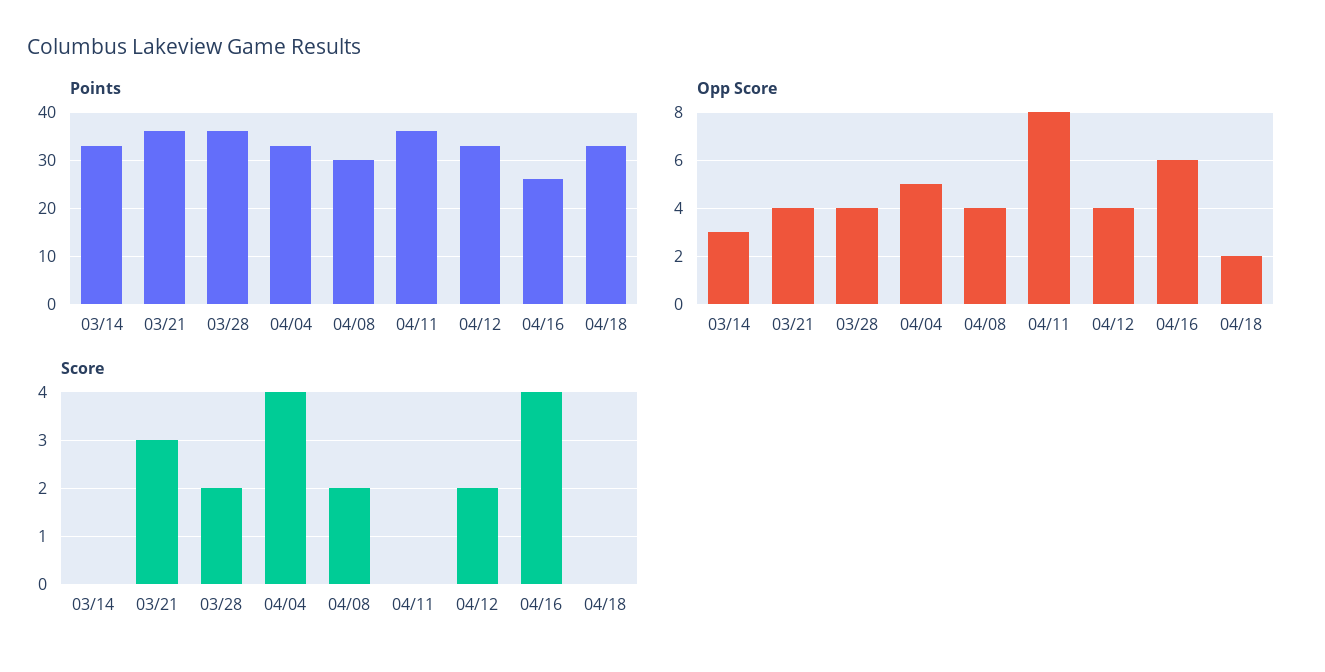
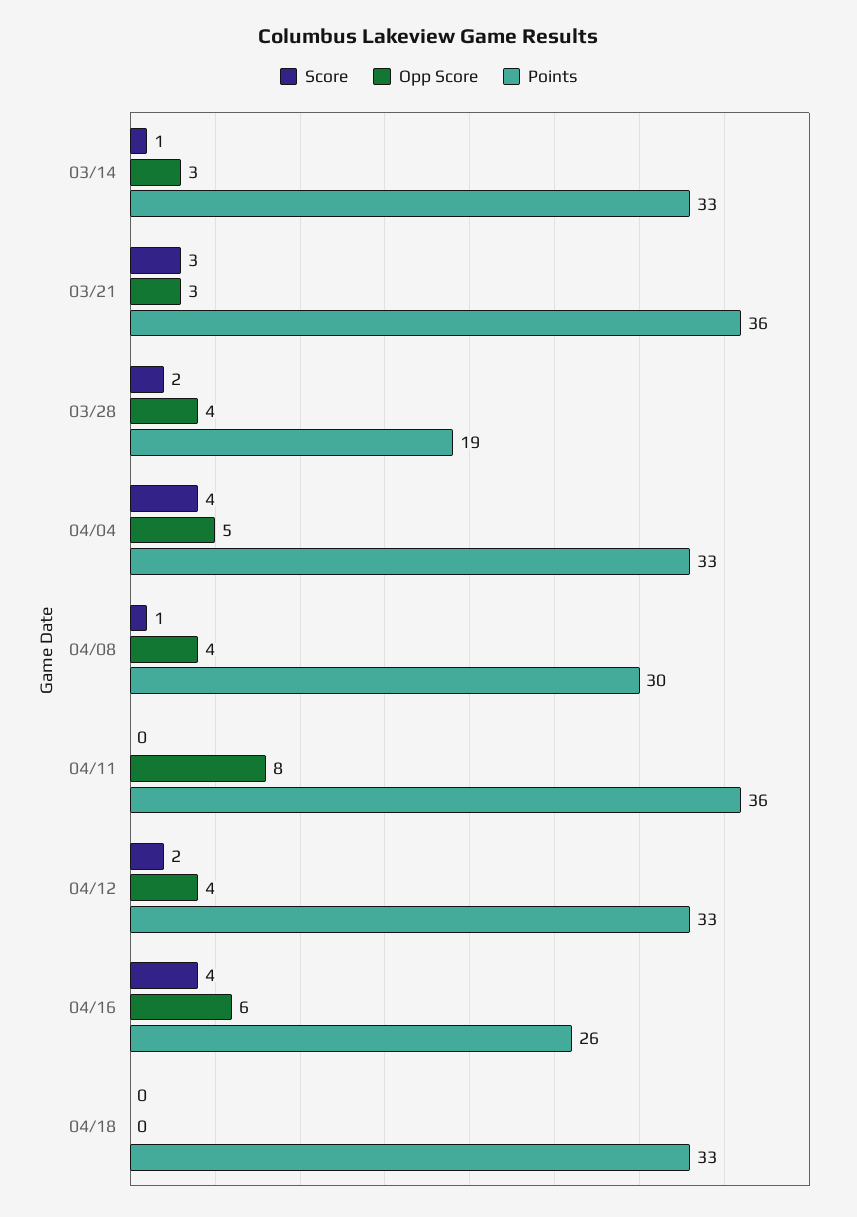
  {
    "Points": {
      "03/14": 33,
      "03/21": 36,
-     "03/28": 35,
+     "03/28": 19,
      "04/04": 33,
      "04/08": 30,
      "04/11": 36,
      "04/12": 33,
      "04/16": 26,
      "04/18": 33
    },
    "Opp Score": {
      "03/14": 3,
-     "03/21": 4,
+     "03/21": 3,
      "03/28": 4,
      "04/04": 5,
      "04/08": 4,
      "04/11": 8,
      "04/12": 4,
      "04/16": 6,
-     "04/18": 2
+     "04/18": 0
    },
    "Score": {
-     "03/14": 0,
+     "03/14": 1,
      "03/21": 3,
      "03/28": 2,
      "04/04": 4,
-     "04/08": 2,
+     "04/08": 1,
      "04/11": 0,
      "04/12": 2,
      "04/16": 4,
      "04/18": 0
    }
  }

